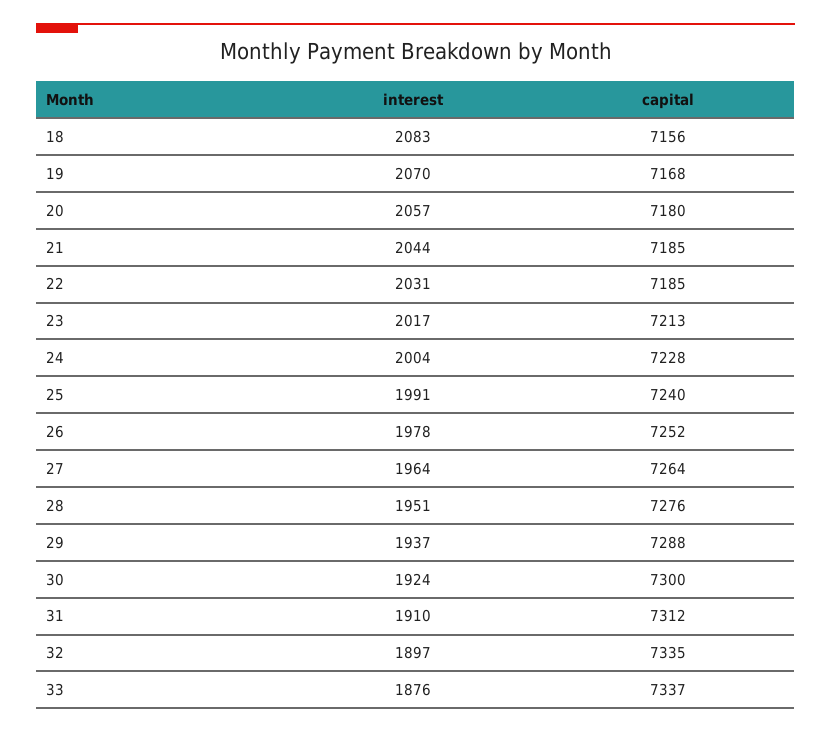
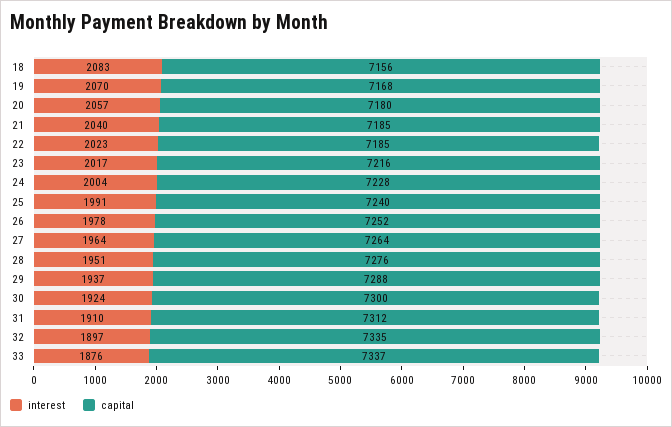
  {
    "interest": {
      "18": 2083,
      "19": 2070,
      "20": 2057,
-     "21": 2044,
+     "21": 2040,
-     "22": 2031,
+     "22": 2023,
      "23": 2017,
      "24": 2004,
      "25": 1991,
      "26": 1978,
      "27": 1964,
      "28": 1951,
      "29": 1937,
      "30": 1924,
      "31": 1910,
      "32": 1897,
      "33": 1876
    },
    "capital": {
      "18": 7156,
      "19": 7168,
      "20": 7180,
      "21": 7185,
      "22": 7185,
-     "23": 7213,
+     "23": 7216,
      "24": 7228,
      "25": 7240,
      "26": 7252,
      "27": 7264,
      "28": 7276,
      "29": 7288,
      "30": 7300,
      "31": 7312,
      "32": 7335,
      "33": 7337
    }
  }

